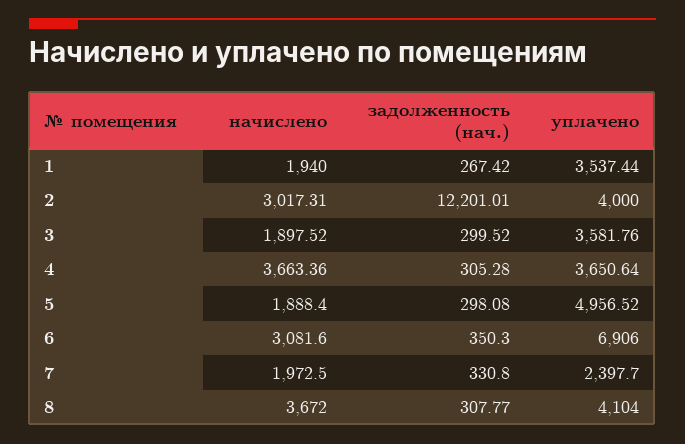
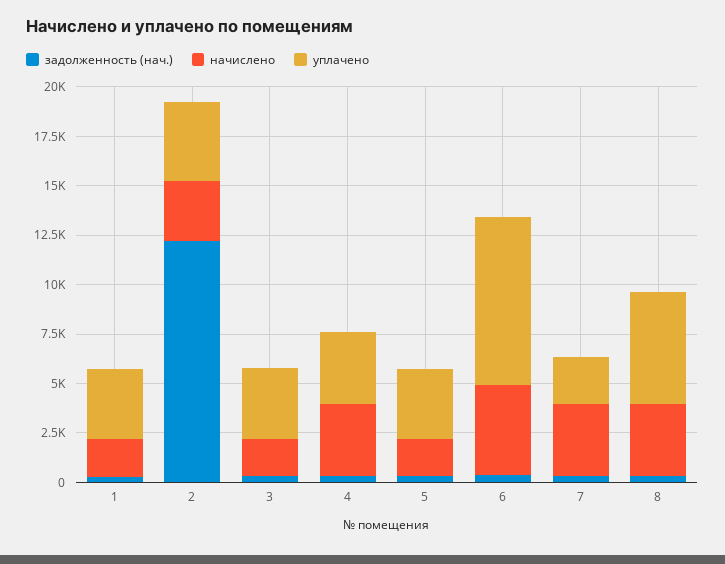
  {
    "начислено": {
      "1": 1940,
      "2": 3017.31,
      "3": 1897.52,
      "4": 3663.36,
      "5": 1888.4,
-     "6": 3081.6,
+     "6": 4500,
-     "7": 1972.5,
+     "7": 3500,
      "8": 3672
    },
    "задолженность (нач.)": {
      "1": 267.42,
      "2": 12201.01,
      "3": 299.52,
      "4": 305.28,
      "5": 298.08,
      "6": 350.3,
      "7": 330.8,
      "8": 307.77
    },
    "уплачено": {
      "1": 3537.44,
      "2": 4000,
      "3": 3581.76,
      "4": 3650.64,
-     "5": 4956.52,
+     "5": 3500,
-     "6": 6906,
+     "6": 8500,
      "7": 2397.7,
-     "8": 4104
+     "8": 5500
    }
  }

